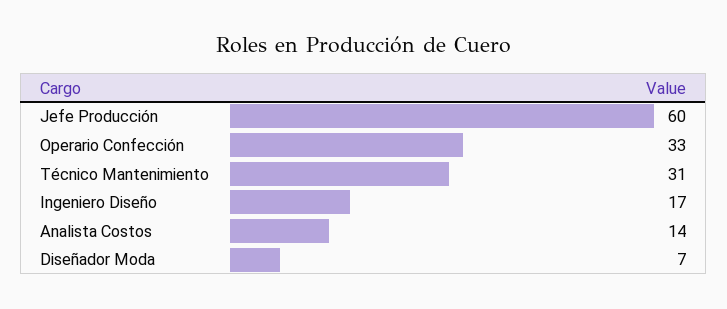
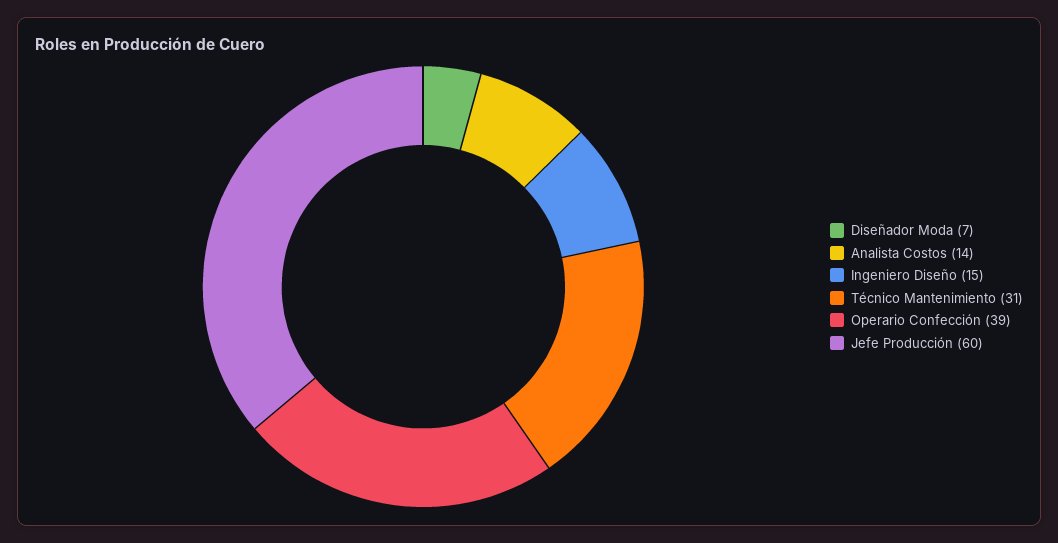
  {
    "Jefe Producción": 60,
-   "Operario Confección": 33,
+   "Operario Confección": 39,
    "Técnico Mantenimiento": 31,
-   "Ingeniero Diseño": 17,
+   "Ingeniero Diseño": 15,
    "Analista Costos": 14,
    "Diseñador Moda": 7
  }

